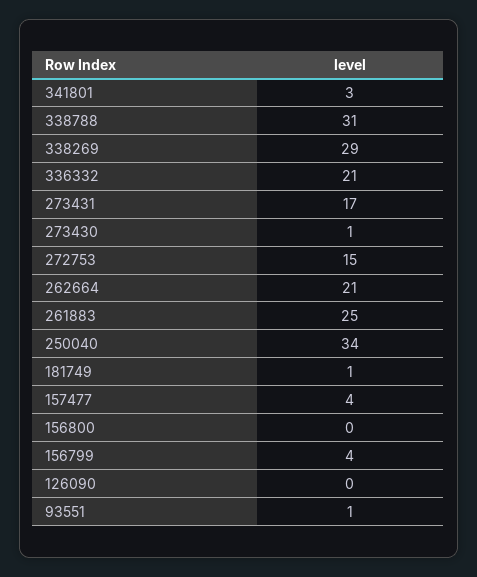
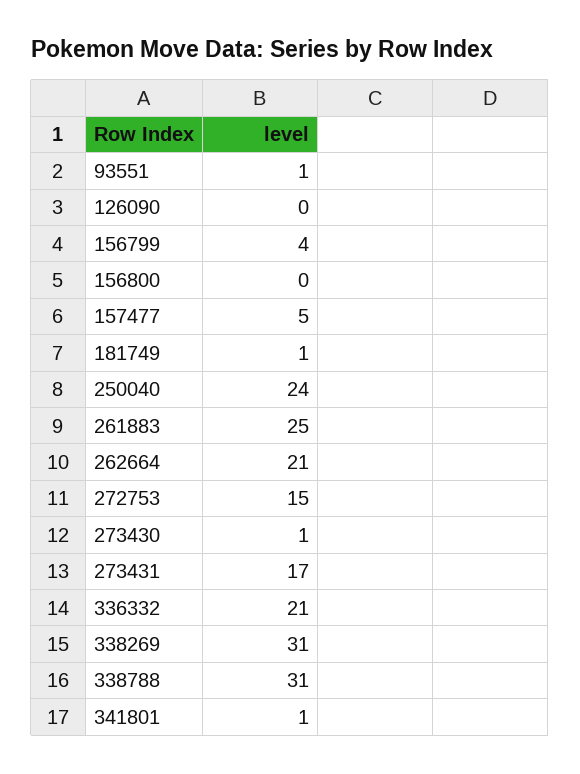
  {
-   "341801": 3,
+   "341801": 1,
    "338788": 31,
-   "338269": 29,
+   "338269": 31,
    "336332": 21,
    "273431": 17,
    "273430": 1,
    "272753": 15,
    "262664": 21,
    "261883": 25,
-   "250040": 34,
+   "250040": 24,
    "181749": 1,
-   "157477": 4,
+   "157477": 5,
    "156800": 0,
    "156799": 4,
    "126090": 0,
    "93551": 1
  }

